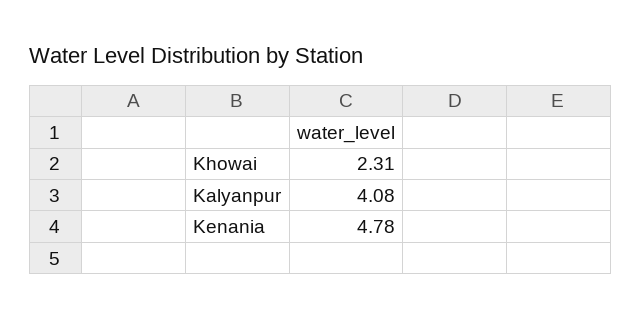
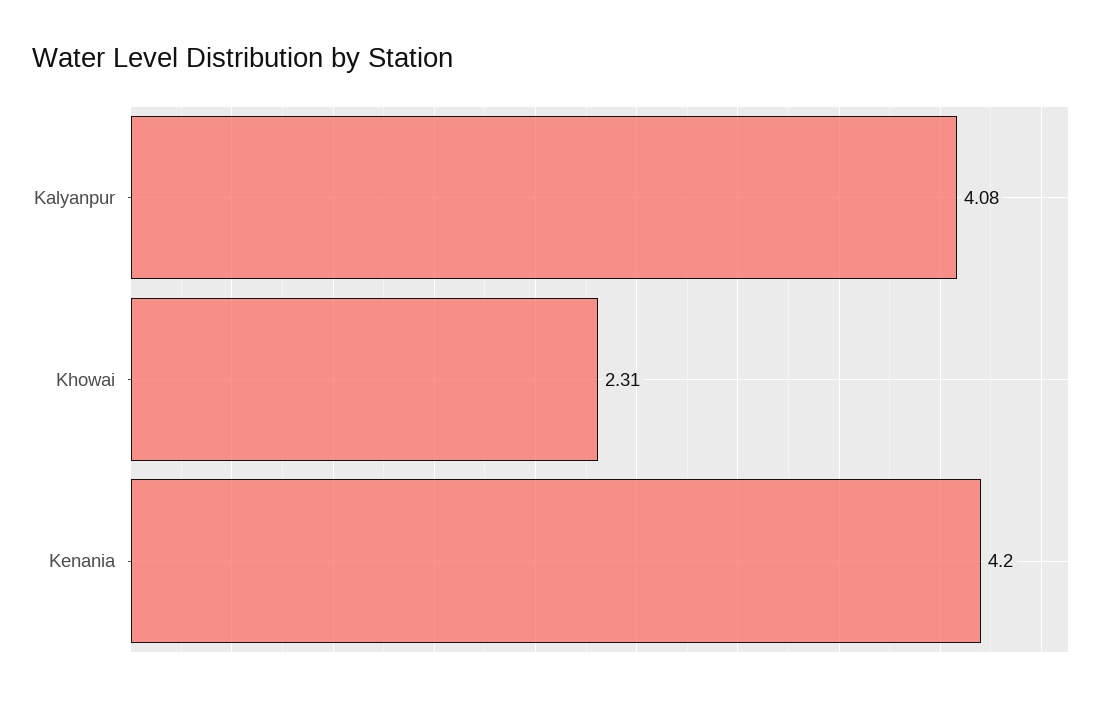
  {
    "Khowai": 2.31,
    "Kalyanpur": 4.08,
-   "Kenania": 4.78
+   "Kenania": 4.2
  }

